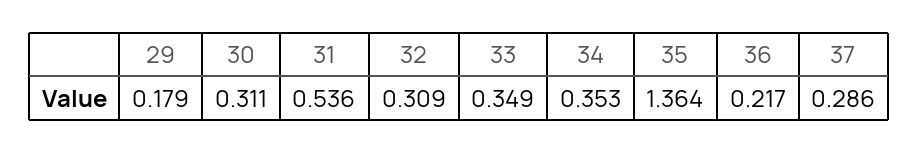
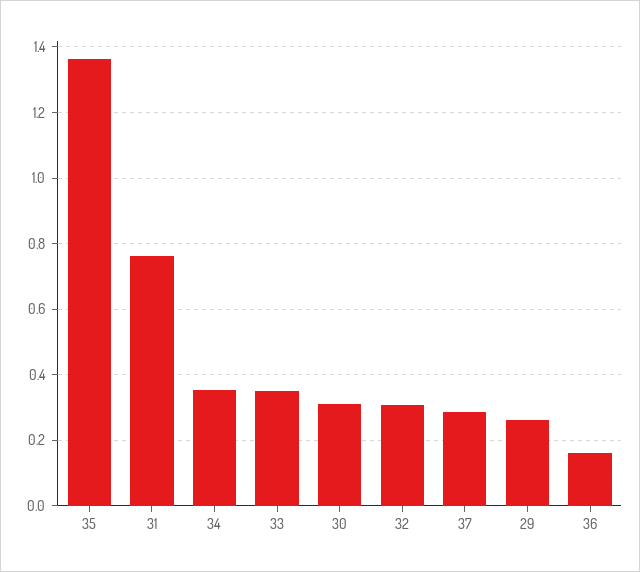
  {
-   "29": 0.179,
+   "29": 0.26,
    "30": 0.311,
-   "31": 0.536,
+   "31": 0.76,
    "32": 0.309,
    "33": 0.349,
    "34": 0.353,
    "35": 1.364,
-   "36": 0.217,
+   "36": 0.16,
    "37": 0.286
  }

